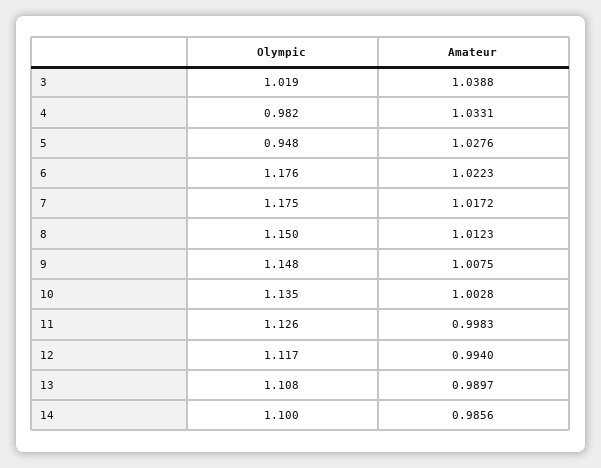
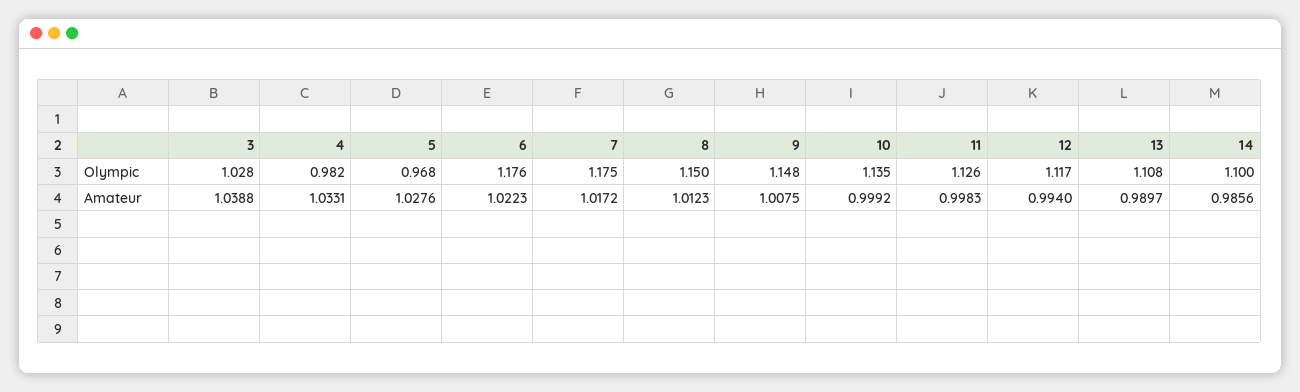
  {
    "Olympic": {
-     "3": 1.019,
+     "3": 1.028,
      "4": 0.982,
-     "5": 0.948,
+     "5": 0.968,
      "6": 1.176,
      "7": 1.175,
      "8": 1.15,
      "9": 1.148,
      "10": 1.135,
      "11": 1.126,
      "12": 1.117,
      "13": 1.108,
      "14": 1.1
    },
    "Amateur": {
      "3": 1.0388,
      "4": 1.0331,
      "5": 1.0276,
      "6": 1.0223,
      "7": 1.0172,
      "8": 1.0123,
      "9": 1.0075,
-     "10": 1.0028,
+     "10": 0.9992,
      "11": 0.9983,
      "12": 0.994,
      "13": 0.9897,
      "14": 0.9856
    }
  }

